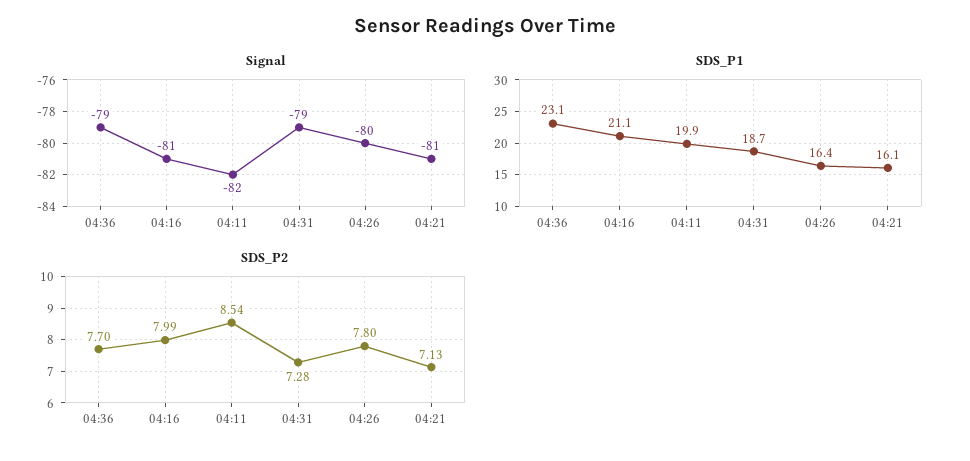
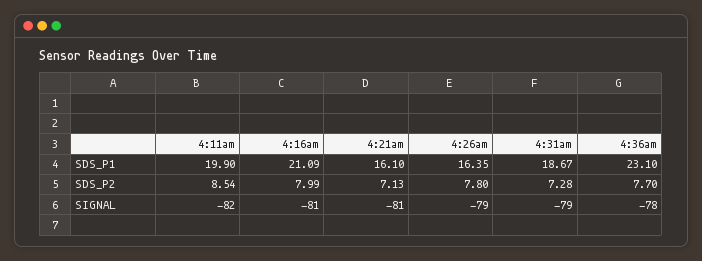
  {
    "Signal": {
-     "04:36": -79,
+     "04:36": -78,
      "04:16": -81,
      "04:11": -82,
      "04:31": -79,
-     "04:26": -80,
+     "04:26": -79,
      "04:21": -81
    },
    "SDS_P1": {
      "04:36": 23.1,
      "04:16": 21.09,
      "04:11": 19.9,
      "04:31": 18.67,
      "04:26": 16.35,
      "04:21": 16.1
    },
    "SDS_P2": {
      "04:36": 7.7,
      "04:16": 7.99,
      "04:11": 8.54,
      "04:31": 7.28,
      "04:26": 7.8,
      "04:21": 7.13
    }
  }

